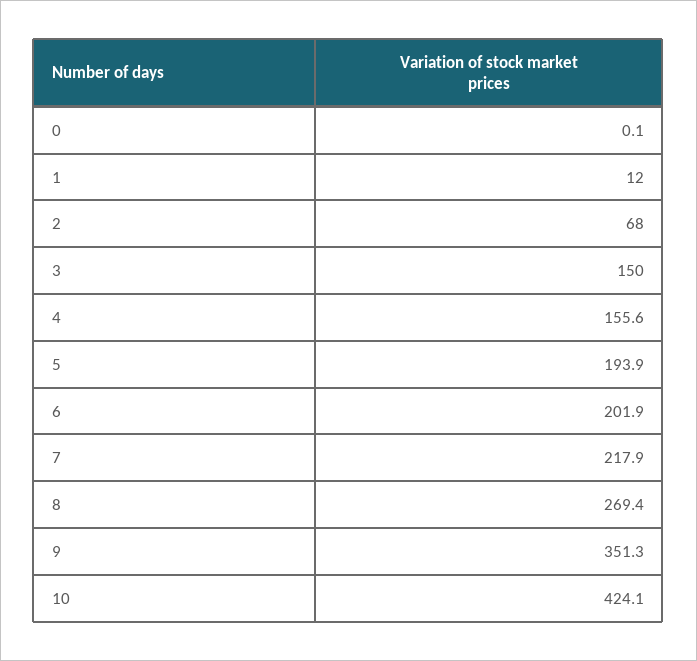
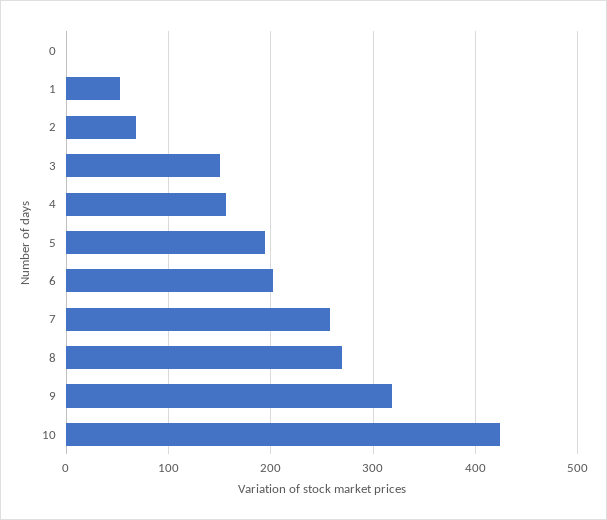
  {
    "0": 0.1,
-   "1": 12,
+   "1": 50,
    "2": 68,
    "3": 150,
    "4": 155.6,
    "5": 193.9,
    "6": 201.9,
-   "7": 217.9,
+   "7": 260,
    "8": 269.4,
-   "9": 351.3,
+   "9": 320,
    "10": 424.1
  }

